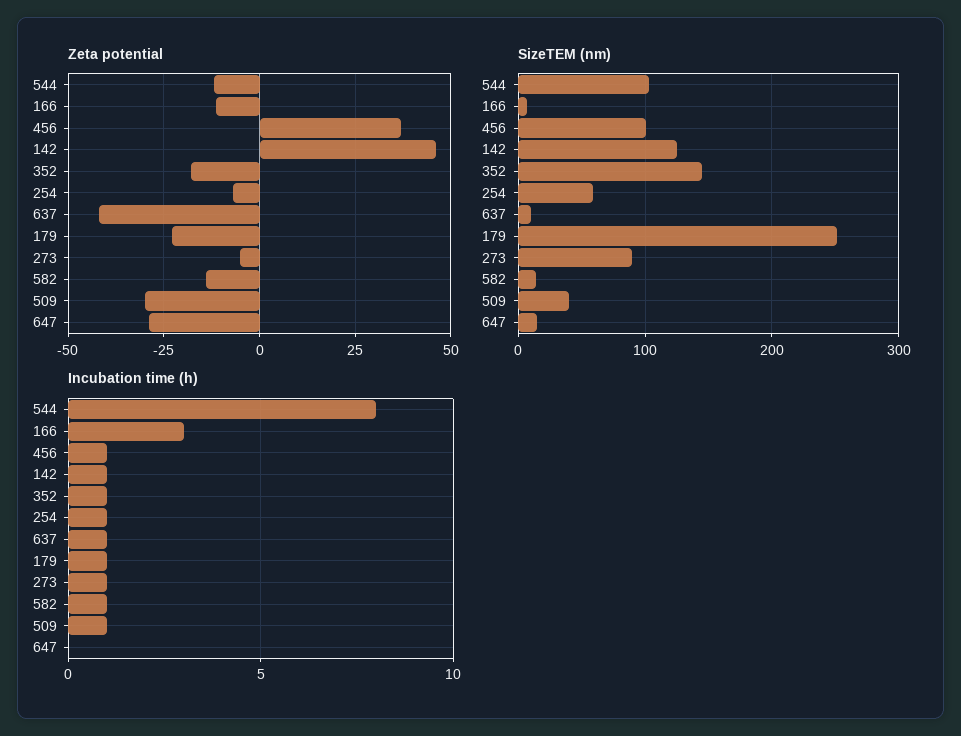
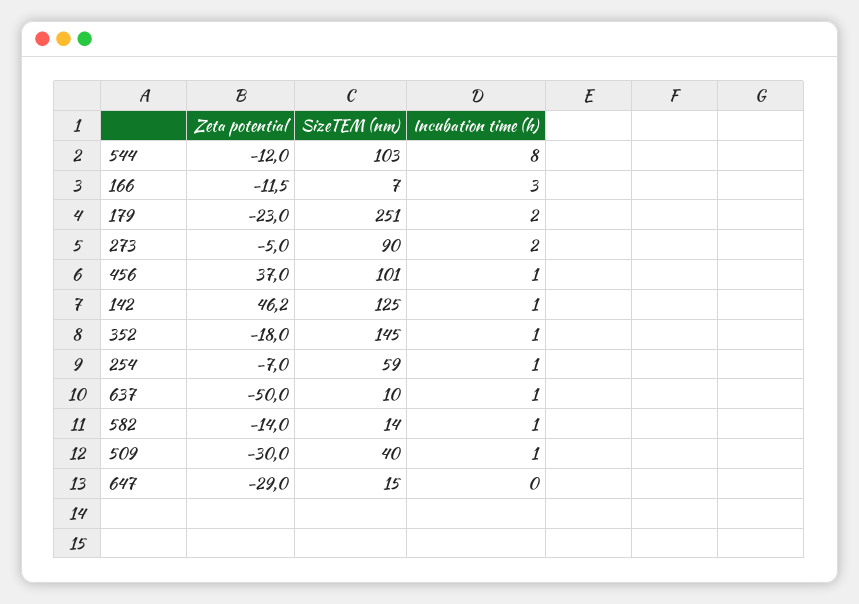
  {
    "Zeta potential": {
      "544": -12,
      "166": -11.5,
      "456": 37,
      "142": 46.2,
      "352": -18,
      "254": -7,
-     "637": -42.5,
+     "637": -50,
      "179": -23,
      "273": -5,
      "582": -14,
      "509": -30,
      "647": -29
    },
    "SizeTEM (nm)": {
      "544": 103,
      "166": 7,
      "456": 101,
      "142": 125,
      "352": 145,
      "254": 59,
      "637": 10,
      "179": 251,
      "273": 90,
      "582": 14,
      "509": 40,
      "647": 15
    },
    "Incubation time (h)": {
      "544": 8,
      "166": 3,
      "456": 1,
      "142": 1,
      "352": 1,
      "254": 1,
      "637": 1,
-     "179": 1,
+     "179": 2,
-     "273": 1,
+     "273": 2,
      "582": 1,
      "509": 1,
      "647": 0
    }
  }

